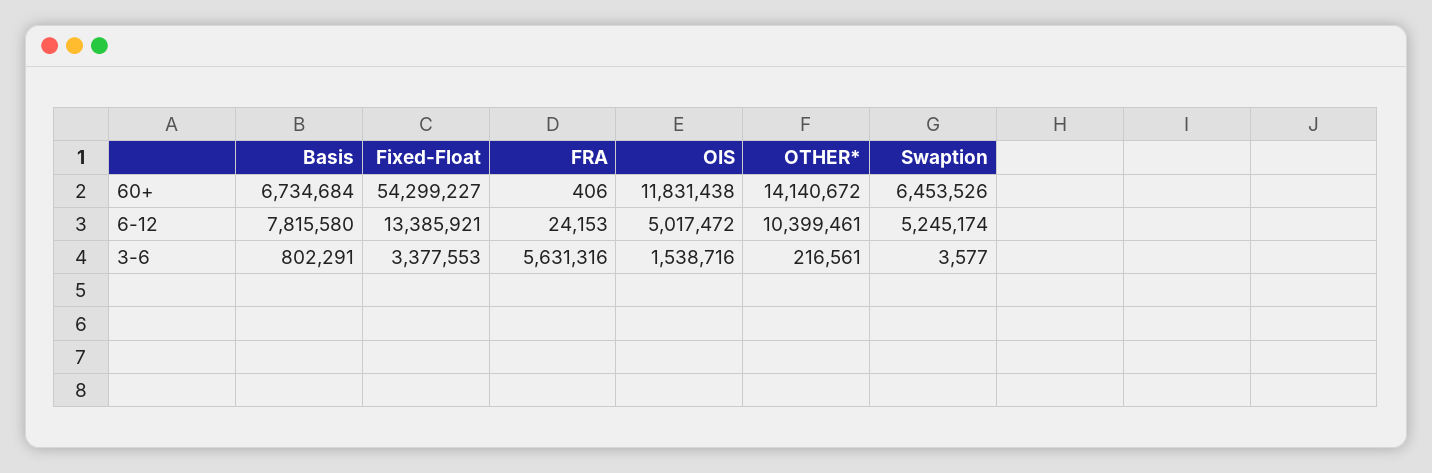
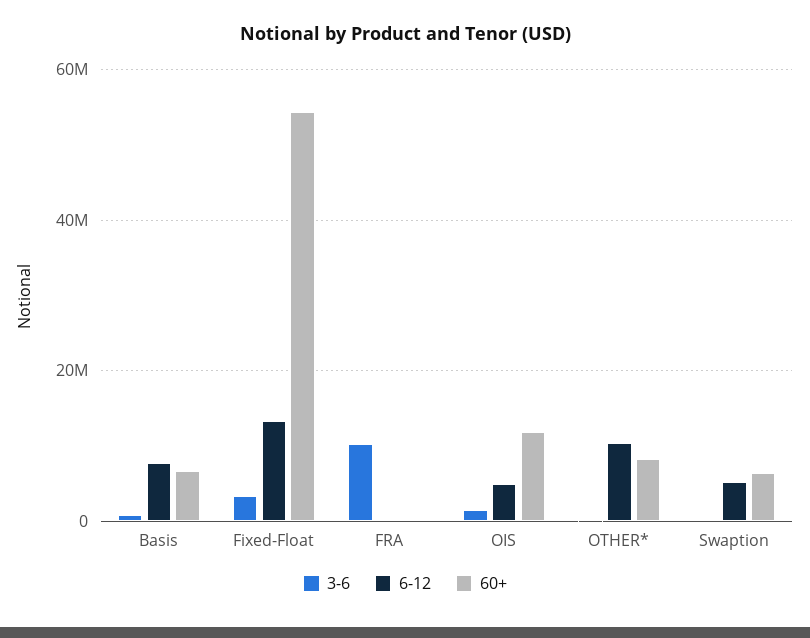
  {
    "60+": {
      "Basis": 6734684,
      "Fixed-Float": 54299227,
      "FRA": 406,
      "OIS": 11831438,
-     "OTHER*": 14140672,
+     "OTHER*": 8000000,
      "Swaption": 6453526
    },
    "6-12": {
      "Basis": 7815580,
      "Fixed-Float": 13385921,
      "FRA": 24153,
      "OIS": 5017472,
      "OTHER*": 10399461,
      "Swaption": 5245174
    },
    "3-6": {
      "Basis": 802291,
      "Fixed-Float": 3377553,
-     "FRA": 5631316,
+     "FRA": 10000000,
      "OIS": 1538716,
      "OTHER*": 216561,
      "Swaption": 3577
    }
  }

